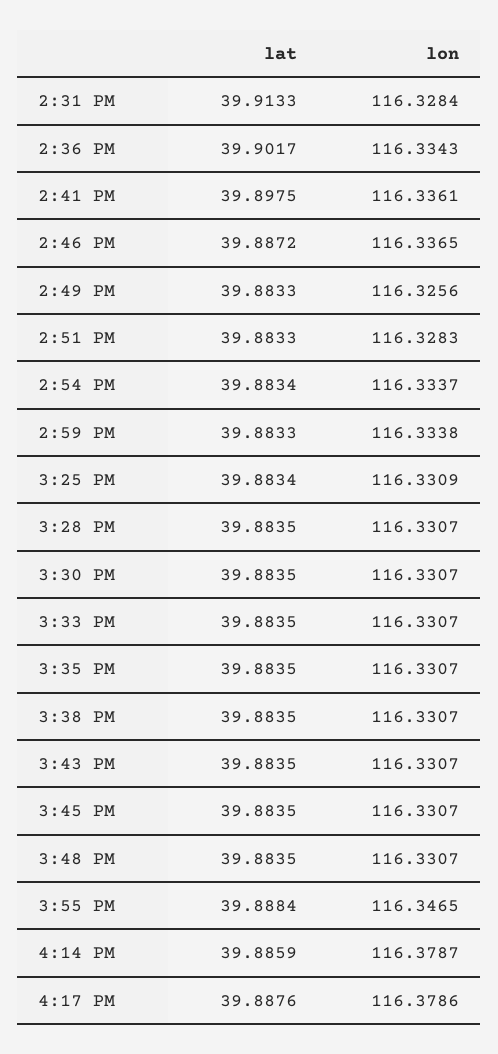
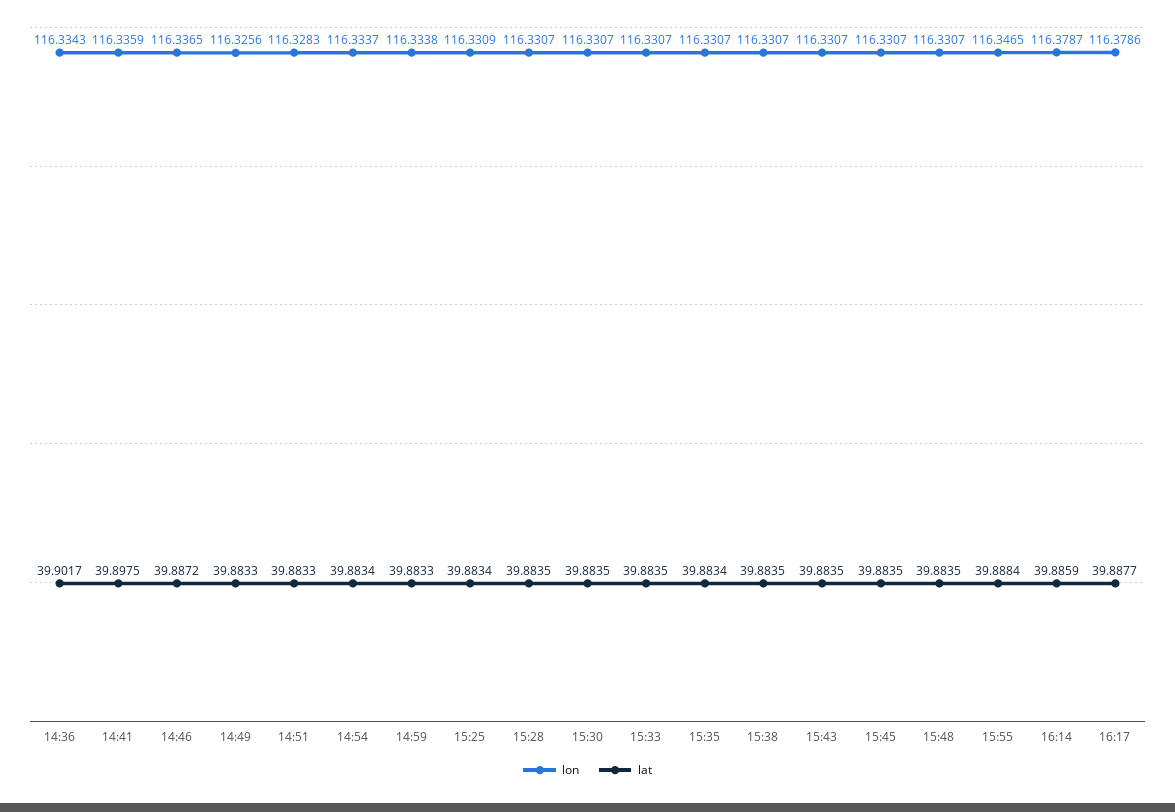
  {
    "lat": {
-     "2:31 PM": 39.9133,
      "2:36 PM": 39.9017,
      "2:41 PM": 39.8975,
      "2:46 PM": 39.8872,
      "2:49 PM": 39.8833,
      "2:51 PM": 39.8833,
      "2:54 PM": 39.8834,
      "2:59 PM": 39.8833,
      "3:25 PM": 39.8834,
      "3:28 PM": 39.8835,
      "3:30 PM": 39.8835,
      "3:33 PM": 39.8835,
-     "3:35 PM": 39.8835,
+     "3:35 PM": 39.8834,
      "3:38 PM": 39.8835,
      "3:43 PM": 39.8835,
      "3:45 PM": 39.8835,
      "3:48 PM": 39.8835,
      "3:55 PM": 39.8884,
      "4:14 PM": 39.8859,
-     "4:17 PM": 39.8876
+     "4:17 PM": 39.8877
    },
    "lon": {
-     "2:31 PM": 116.3284,
      "2:36 PM": 116.3343,
-     "2:41 PM": 116.3361,
+     "2:41 PM": 116.3359,
      "2:46 PM": 116.3365,
      "2:49 PM": 116.3256,
      "2:51 PM": 116.3283,
      "2:54 PM": 116.3337,
      "2:59 PM": 116.3338,
      "3:25 PM": 116.3309,
      "3:28 PM": 116.3307,
      "3:30 PM": 116.3307,
      "3:33 PM": 116.3307,
      "3:35 PM": 116.3307,
      "3:38 PM": 116.3307,
      "3:43 PM": 116.3307,
      "3:45 PM": 116.3307,
      "3:48 PM": 116.3307,
      "3:55 PM": 116.3465,
      "4:14 PM": 116.3787,
      "4:17 PM": 116.3786
    }
  }

